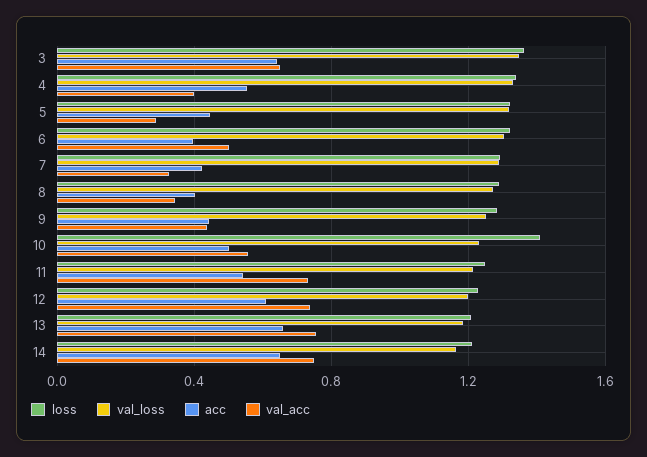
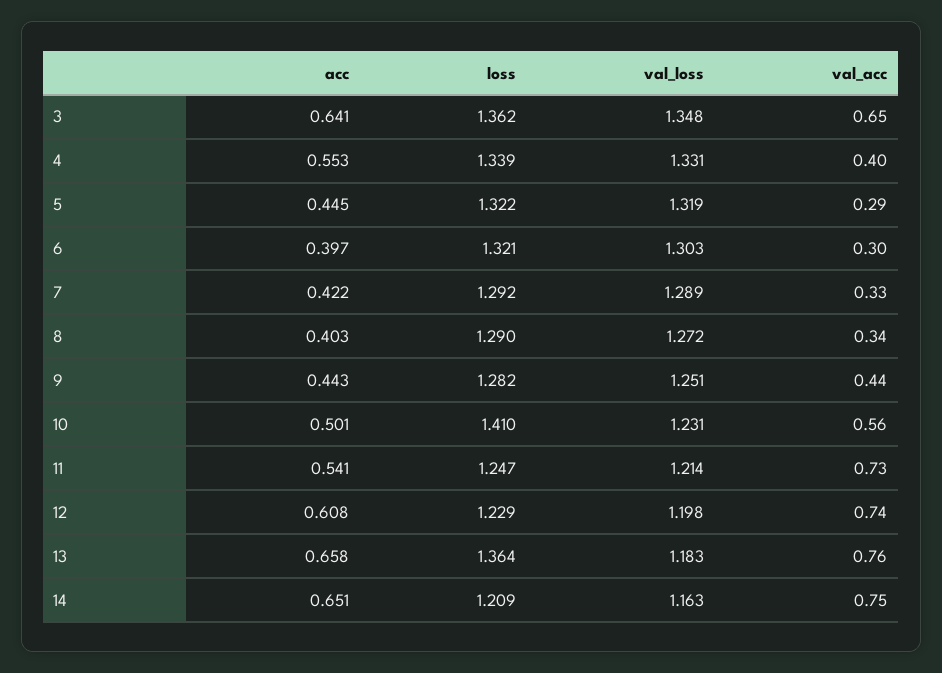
  {
    "loss": {
      "3": 1.362,
      "4": 1.339,
      "5": 1.322,
      "6": 1.321,
      "7": 1.292,
      "8": 1.29,
      "9": 1.282,
      "10": 1.41,
      "11": 1.247,
      "12": 1.229,
-     "13": 1.2,
+     "13": 1.364,
      "14": 1.209
    },
    "val_loss": {
      "3": 1.348,
      "4": 1.331,
      "5": 1.319,
      "6": 1.303,
      "7": 1.289,
      "8": 1.272,
      "9": 1.251,
      "10": 1.231,
      "11": 1.214,
      "12": 1.198,
      "13": 1.183,
      "14": 1.163
    },
    "acc": {
      "3": 0.641,
      "4": 0.553,
      "5": 0.445,
      "6": 0.397,
      "7": 0.422,
      "8": 0.403,
      "9": 0.443,
      "10": 0.501,
      "11": 0.541,
      "12": 0.608,
      "13": 0.658,
      "14": 0.651
    },
    "val_acc": {
      "3": 0.65,
      "4": 0.4,
      "5": 0.29,
-     "6": 0.5,
+     "6": 0.3,
      "7": 0.33,
      "8": 0.34,
      "9": 0.44,
      "10": 0.56,
      "11": 0.73,
      "12": 0.74,
      "13": 0.76,
      "14": 0.75
    }
  }

